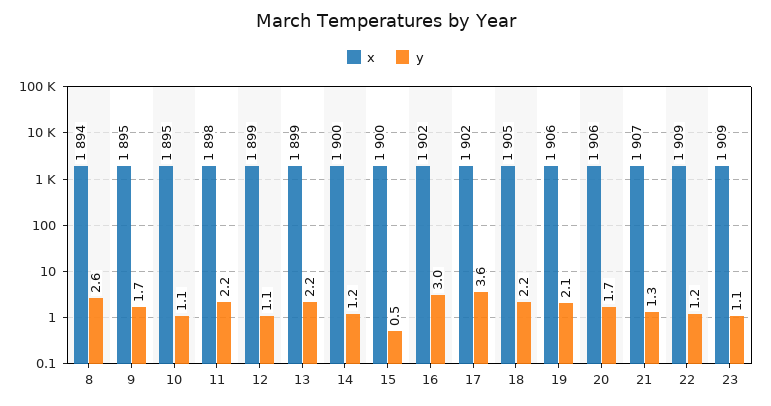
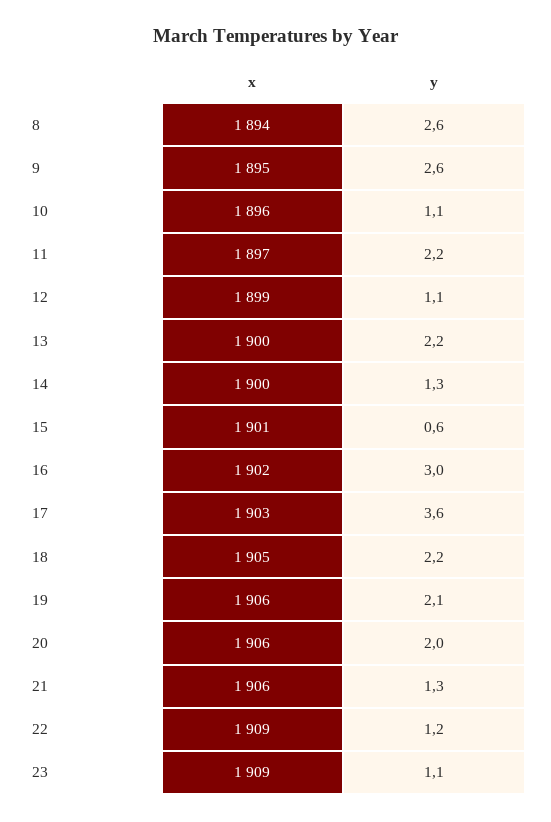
  {
    "x": {
      "8": 1894,
      "9": 1895,
-     "10": 1895,
+     "10": 1896,
-     "11": 1898,
+     "11": 1897,
      "12": 1899,
-     "13": 1899,
+     "13": 1900,
      "14": 1900,
-     "15": 1900,
+     "15": 1901,
      "16": 1902,
-     "17": 1902,
+     "17": 1903,
      "18": 1905,
      "19": 1906,
      "20": 1906,
-     "21": 1907,
+     "21": 1906,
      "22": 1909,
      "23": 1909
    },
    "y": {
      "8": 2.6,
-     "9": 1.7,
+     "9": 2.6,
      "10": 1.1,
      "11": 2.2,
      "12": 1.1,
      "13": 2.2,
-     "14": 1.2,
+     "14": 1.3,
-     "15": 0.5,
+     "15": 0.6,
      "16": 3,
      "17": 3.6,
      "18": 2.2,
      "19": 2.1,
-     "20": 1.7,
+     "20": 2,
      "21": 1.3,
      "22": 1.2,
      "23": 1.1
    }
  }

